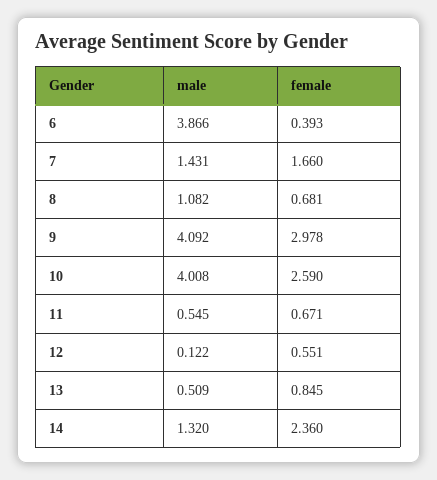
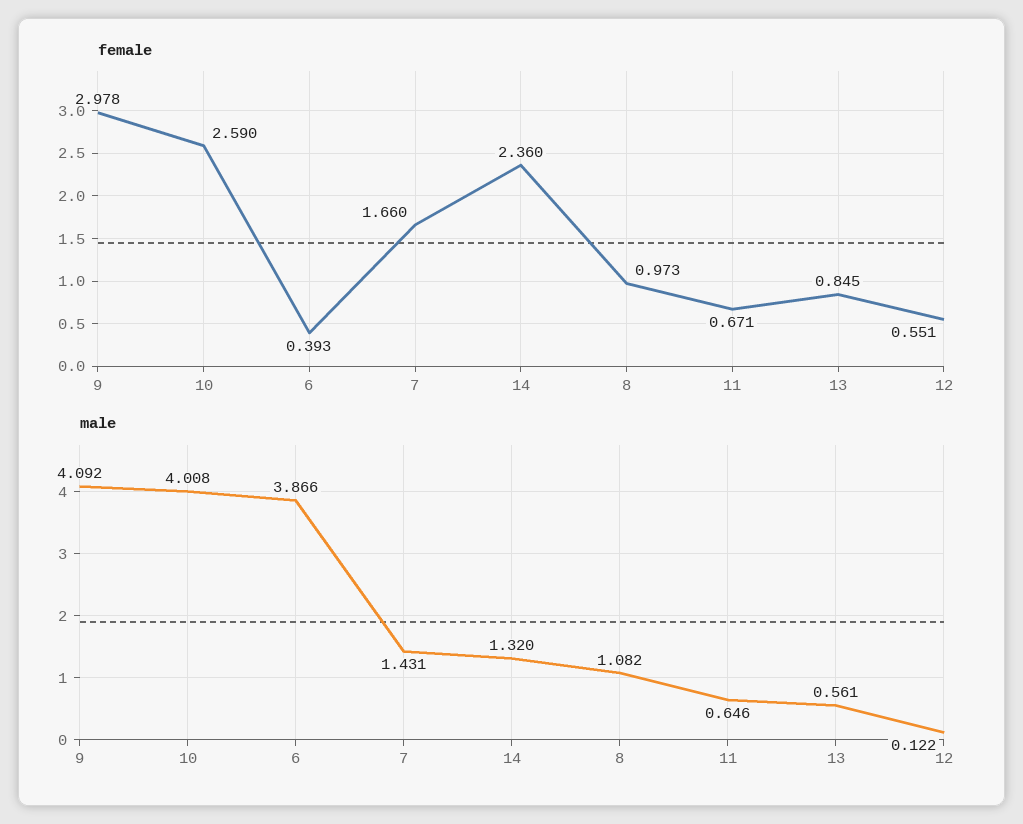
  {
    "male": {
      "6": 3.866,
      "7": 1.431,
      "8": 1.082,
      "9": 4.092,
      "10": 4.008,
-     "11": 0.545,
+     "11": 0.646,
      "12": 0.122,
-     "13": 0.509,
+     "13": 0.561,
      "14": 1.32
    },
    "female": {
      "6": 0.393,
      "7": 1.66,
-     "8": 0.681,
+     "8": 0.973,
      "9": 2.978,
      "10": 2.59,
      "11": 0.671,
      "12": 0.551,
      "13": 0.845,
      "14": 2.36
    }
  }

